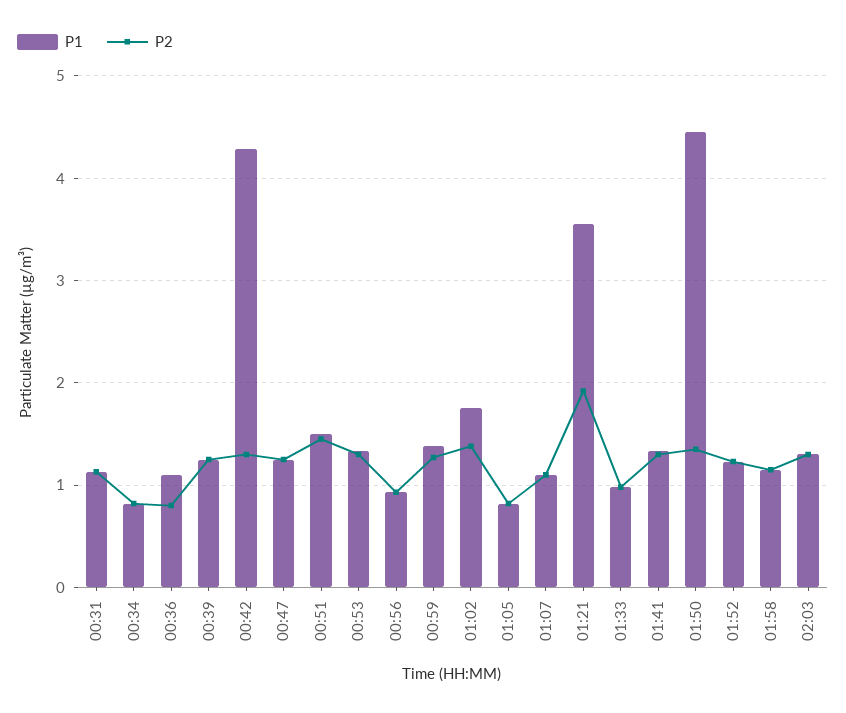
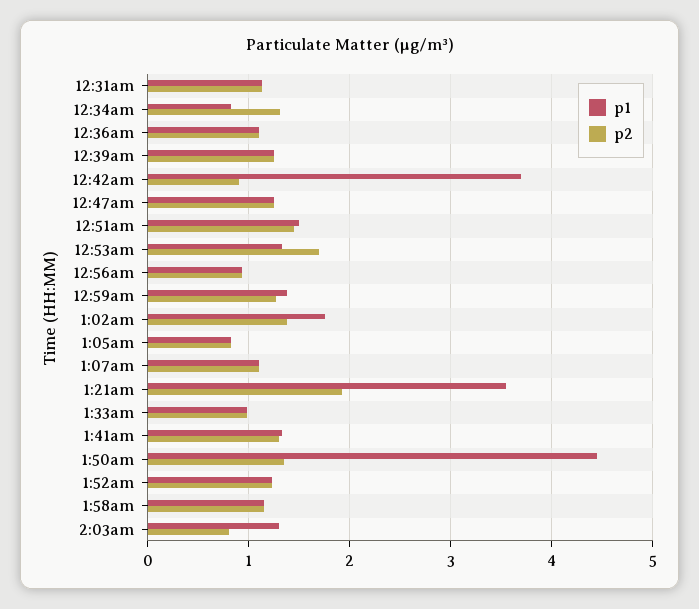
  {
    "P1": {
      "00:31": 1.1,
      "00:34": 0.8,
      "00:36": 1.1,
      "00:39": 1.3,
-     "00:42": 4.3,
+     "00:42": 3.7,
      "00:47": 1.3,
      "00:51": 1.5,
      "00:53": 1.3,
      "00:56": 0.9,
      "00:59": 1.4,
      "01:02": 1.8,
      "01:05": 0.8,
      "01:07": 1.1,
      "01:21": 3.6,
      "01:33": 1,
      "01:41": 1.3,
      "01:50": 4.5,
      "01:52": 1.2,
      "01:58": 1.2,
      "02:03": 1.3
    },
    "P2": {
      "00:31": 1.1,
-     "00:34": 0.8,
+     "00:34": 1.3,
-     "00:36": 0.8,
+     "00:36": 1.1,
      "00:39": 1.3,
-     "00:42": 1.3,
+     "00:42": 0.9,
      "00:47": 1.3,
      "00:51": 1.5,
-     "00:53": 1.3,
+     "00:53": 1.7,
      "00:56": 0.9,
      "00:59": 1.3,
      "01:02": 1.4,
      "01:05": 0.8,
      "01:07": 1.1,
      "01:21": 1.9,
      "01:33": 1,
      "01:41": 1.3,
      "01:50": 1.4,
      "01:52": 1.2,
      "01:58": 1.2,
-     "02:03": 1.3
+     "02:03": 0.8
    }
  }

